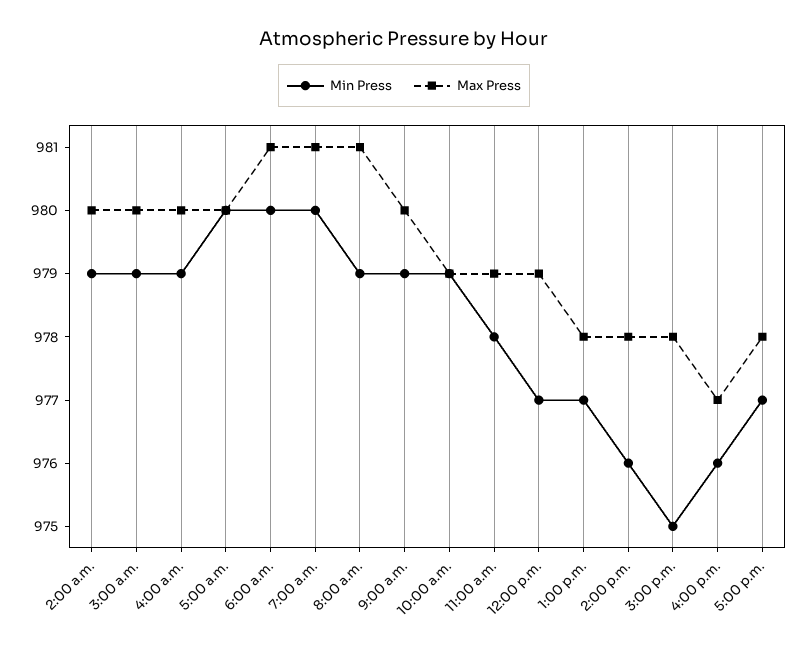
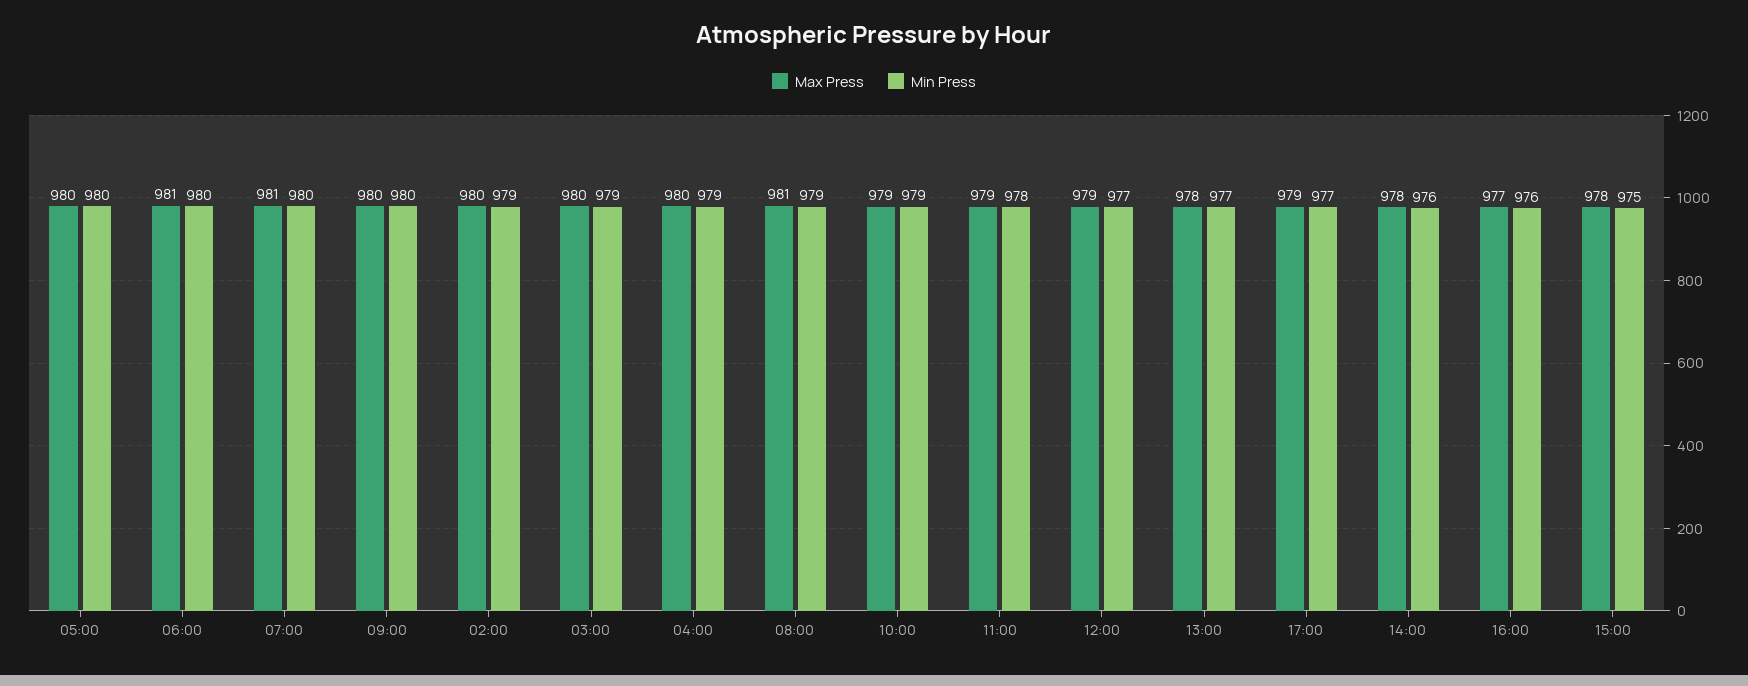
  {
    "Min Press": {
      "2:00 a.m.": 979,
      "3:00 a.m.": 979,
      "4:00 a.m.": 979,
      "5:00 a.m.": 980,
      "6:00 a.m.": 980,
      "7:00 a.m.": 980,
      "8:00 a.m.": 979,
-     "9:00 a.m.": 979,
+     "9:00 a.m.": 980,
      "10:00 a.m.": 979,
      "11:00 a.m.": 978,
      "12:00 p.m.": 977,
      "1:00 p.m.": 977,
      "2:00 p.m.": 976,
      "3:00 p.m.": 975,
      "4:00 p.m.": 976,
      "5:00 p.m.": 977
    },
    "Max Press": {
      "2:00 a.m.": 980,
      "3:00 a.m.": 980,
      "4:00 a.m.": 980,
      "5:00 a.m.": 980,
      "6:00 a.m.": 981,
      "7:00 a.m.": 981,
      "8:00 a.m.": 981,
      "9:00 a.m.": 980,
      "10:00 a.m.": 979,
      "11:00 a.m.": 979,
      "12:00 p.m.": 979,
      "1:00 p.m.": 978,
      "2:00 p.m.": 978,
      "3:00 p.m.": 978,
      "4:00 p.m.": 977,
-     "5:00 p.m.": 978
+     "5:00 p.m.": 979
    }
  }

